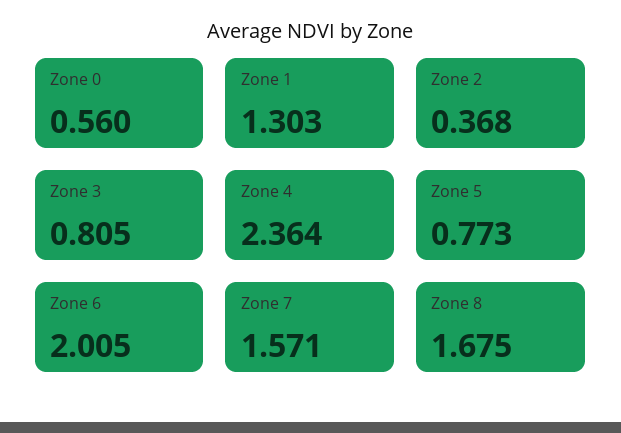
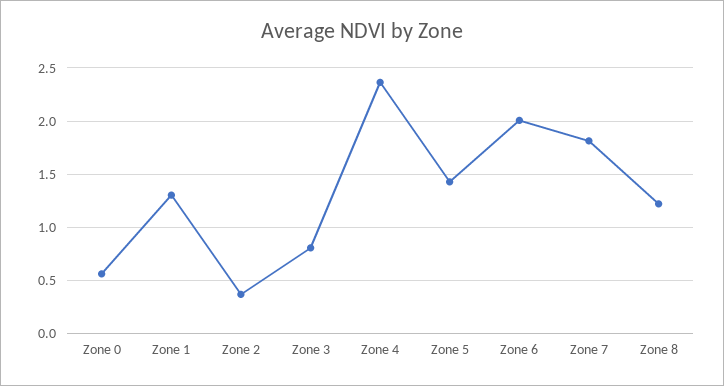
  {
    "Zone 0": 0.56,
    "Zone 1": 1.303,
    "Zone 2": 0.368,
    "Zone 3": 0.805,
    "Zone 4": 2.364,
-   "Zone 5": 0.773,
+   "Zone 5": 1.4,
    "Zone 6": 2.005,
-   "Zone 7": 1.571,
+   "Zone 7": 1.8,
-   "Zone 8": 1.675
+   "Zone 8": 1.2
  }

